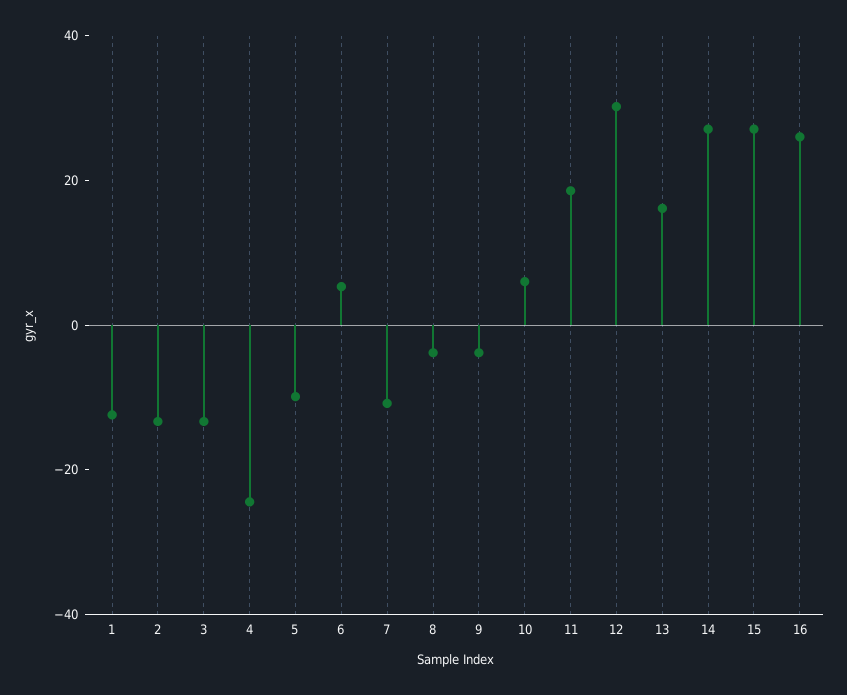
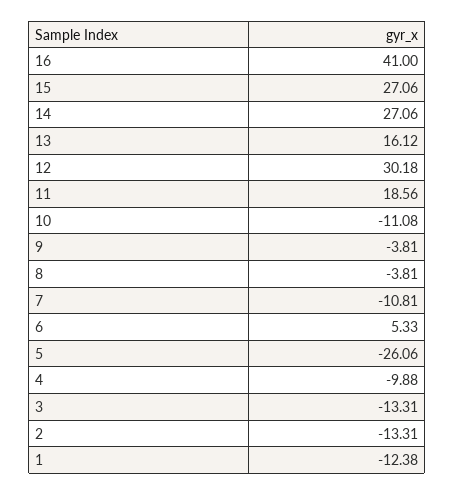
  {
    "1": -12.38,
    "2": -13.31,
    "3": -13.31,
-   "4": -25,
+   "4": -9.88,
-   "5": -10,
+   "5": -26.06,
    "6": 5.33,
    "7": -10.81,
    "8": -3.81,
    "9": -3.81,
-   "10": 5,
+   "10": -11.08,
    "11": 18.56,
    "12": 30.18,
    "13": 16.12,
    "14": 27.06,
    "15": 27.06,
-   "16": 25
+   "16": 41
  }

